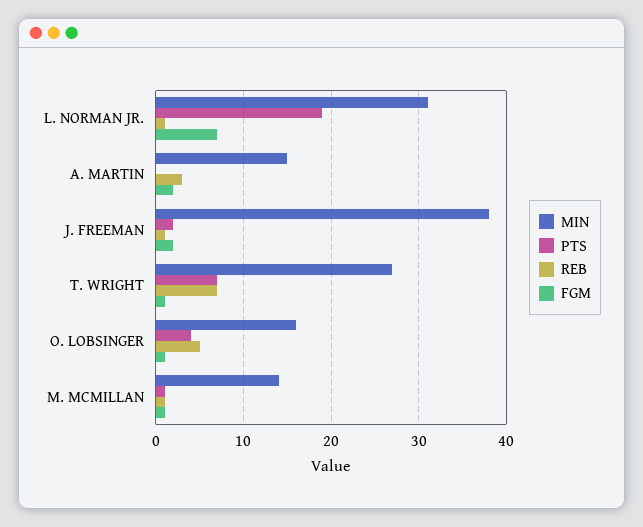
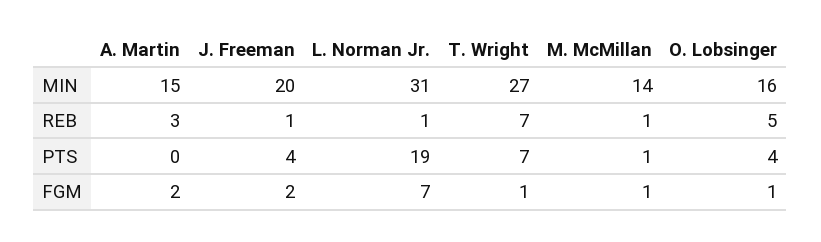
  {
    "MIN": {
      "L. NORMAN JR.": 31,
      "A. MARTIN": 15,
-     "J. FREEMAN": 38,
+     "J. FREEMAN": 20,
      "T. WRIGHT": 27,
      "O. LOBSINGER": 16,
      "M. MCMILLAN": 14
    },
    "PTS": {
      "L. NORMAN JR.": 19,
      "A. MARTIN": 0,
-     "J. FREEMAN": 2,
+     "J. FREEMAN": 4,
      "T. WRIGHT": 7,
      "O. LOBSINGER": 4,
      "M. MCMILLAN": 1
    },
    "REB": {
      "L. NORMAN JR.": 1,
      "A. MARTIN": 3,
      "J. FREEMAN": 1,
      "T. WRIGHT": 7,
      "O. LOBSINGER": 5,
      "M. MCMILLAN": 1
    },
    "FGM": {
      "L. NORMAN JR.": 7,
      "A. MARTIN": 2,
      "J. FREEMAN": 2,
      "T. WRIGHT": 1,
      "O. LOBSINGER": 1,
      "M. MCMILLAN": 1
    }
  }

